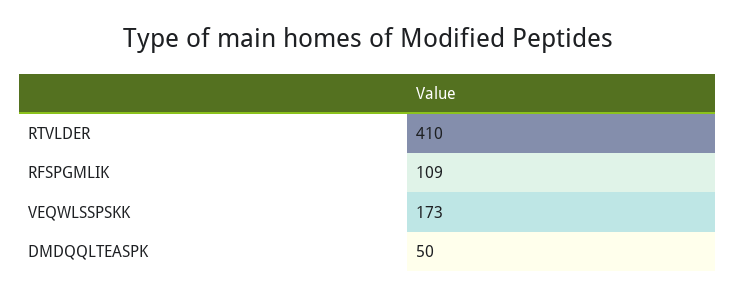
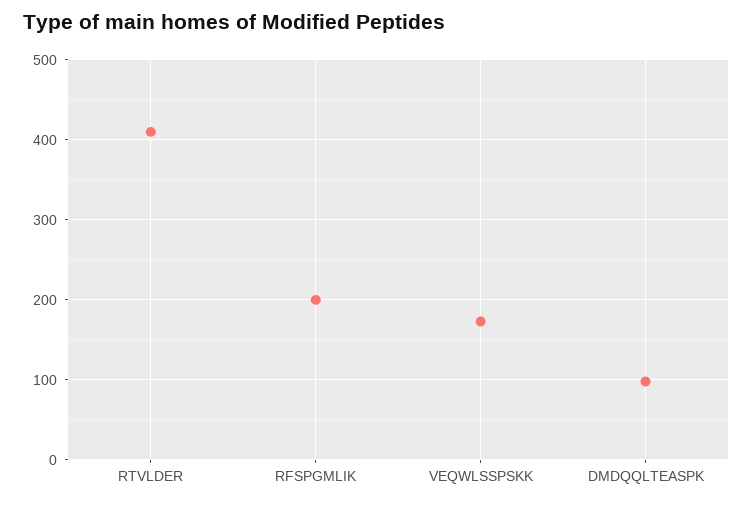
  {
    "RTVLDER": 410,
-   "RFSPGMLIK": 109,
+   "RFSPGMLIK": 200,
    "VEQWLSSPSKK": 173,
-   "DMDQQLTEASPK": 50
+   "DMDQQLTEASPK": 100
  }

